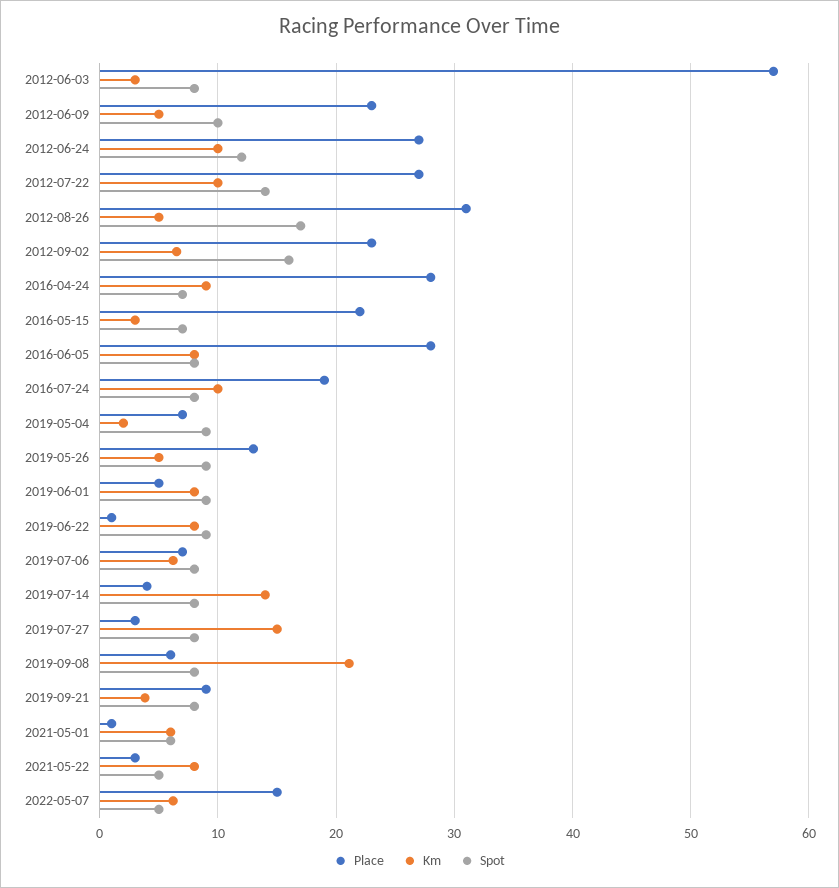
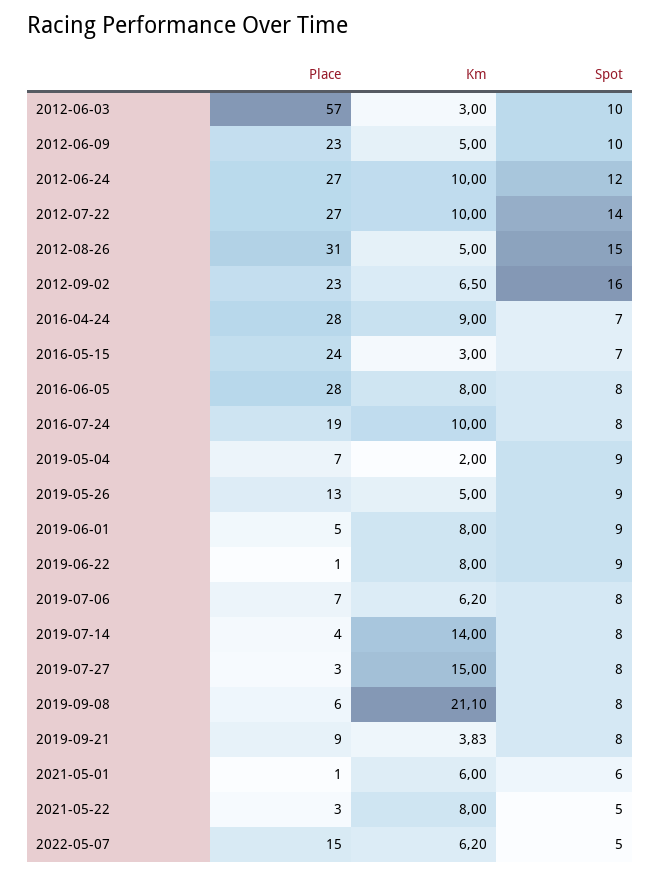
  {
    "Place": {
      "2012-06-03": 57,
      "2012-06-09": 23,
      "2012-06-24": 27,
      "2012-07-22": 27,
      "2012-08-26": 31,
      "2012-09-02": 23,
      "2016-04-24": 28,
-     "2016-05-15": 22,
+     "2016-05-15": 24,
      "2016-06-05": 28,
      "2016-07-24": 19,
      "2019-05-04": 7,
      "2019-05-26": 13,
      "2019-06-01": 5,
      "2019-06-22": 1,
      "2019-07-06": 7,
      "2019-07-14": 4,
      "2019-07-27": 3,
      "2019-09-08": 6,
      "2019-09-21": 9,
      "2021-05-01": 1,
      "2021-05-22": 3,
      "2022-05-07": 15
    },
    "Km": {
      "2012-06-03": 3,
      "2012-06-09": 5,
      "2012-06-24": 10,
      "2012-07-22": 10,
      "2012-08-26": 5,
      "2012-09-02": 6.5,
      "2016-04-24": 9,
      "2016-05-15": 3,
      "2016-06-05": 8,
      "2016-07-24": 10,
      "2019-05-04": 2,
      "2019-05-26": 5,
      "2019-06-01": 8,
      "2019-06-22": 8,
      "2019-07-06": 6.2,
      "2019-07-14": 14,
      "2019-07-27": 15,
      "2019-09-08": 21.1,
      "2019-09-21": 3.83,
      "2021-05-01": 6,
      "2021-05-22": 8,
      "2022-05-07": 6.2
    },
    "Spot": {
-     "2012-06-03": 8,
+     "2012-06-03": 10,
      "2012-06-09": 10,
      "2012-06-24": 12,
      "2012-07-22": 14,
-     "2012-08-26": 17,
+     "2012-08-26": 15,
      "2012-09-02": 16,
      "2016-04-24": 7,
      "2016-05-15": 7,
      "2016-06-05": 8,
      "2016-07-24": 8,
      "2019-05-04": 9,
      "2019-05-26": 9,
      "2019-06-01": 9,
      "2019-06-22": 9,
      "2019-07-06": 8,
      "2019-07-14": 8,
      "2019-07-27": 8,
      "2019-09-08": 8,
      "2019-09-21": 8,
      "2021-05-01": 6,
      "2021-05-22": 5,
      "2022-05-07": 5
    }
  }

